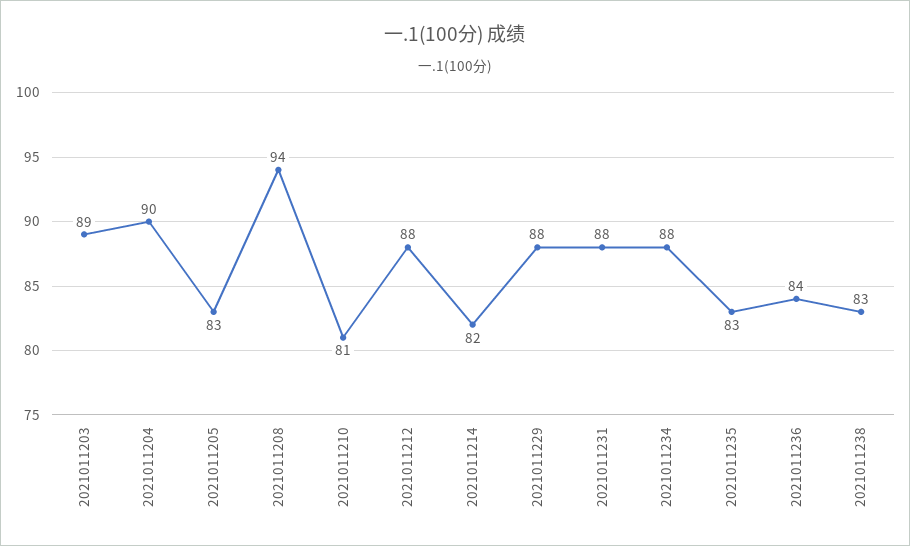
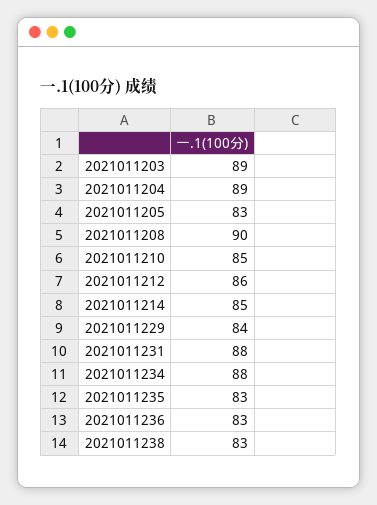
  {
    "2021011203": 89,
-   "2021011204": 90,
+   "2021011204": 89,
    "2021011205": 83,
-   "2021011208": 94,
+   "2021011208": 90,
-   "2021011210": 81,
+   "2021011210": 85,
-   "2021011212": 88,
+   "2021011212": 86,
-   "2021011214": 82,
+   "2021011214": 85,
-   "2021011229": 88,
+   "2021011229": 84,
    "2021011231": 88,
    "2021011234": 88,
    "2021011235": 83,
-   "2021011236": 84,
+   "2021011236": 83,
    "2021011238": 83
  }

